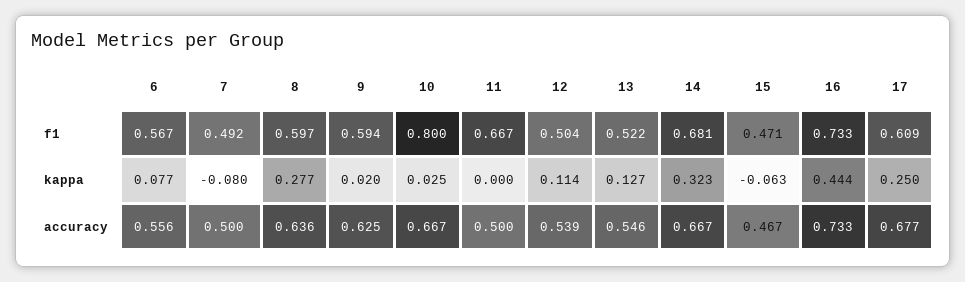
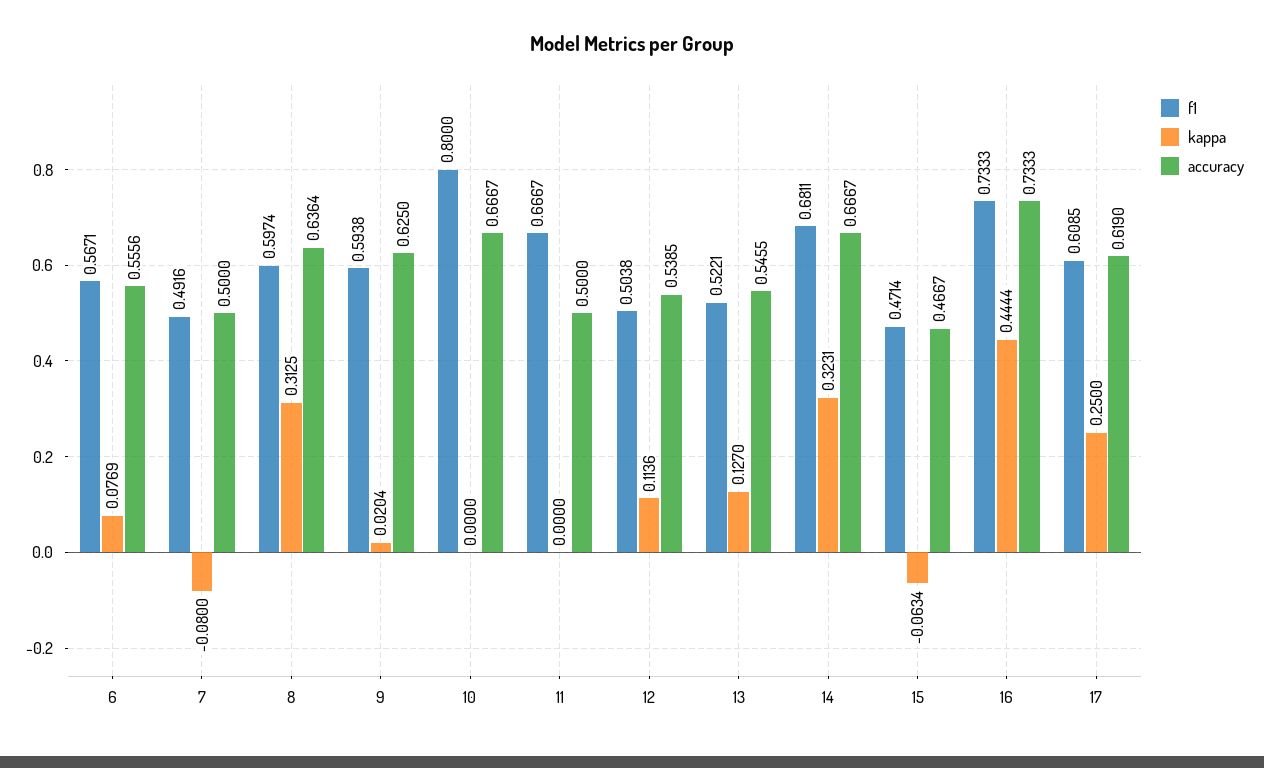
  {
    "f1": {
      "6": 0.5671,
      "7": 0.4916,
      "8": 0.5974,
      "9": 0.5938,
      "10": 0.8,
      "11": 0.6667,
      "12": 0.5038,
      "13": 0.5221,
      "14": 0.6811,
      "15": 0.4714,
      "16": 0.7333,
      "17": 0.6085
    },
    "kappa": {
      "6": 0.0769,
      "7": -0.08,
-     "8": 0.277,
+     "8": 0.3125,
      "9": 0.0204,
-     "10": 0.025,
+     "10": 0,
      "11": 0,
      "12": 0.1136,
      "13": 0.127,
      "14": 0.3231,
      "15": -0.0634,
      "16": 0.4444,
      "17": 0.25
    },
    "accuracy": {
      "6": 0.5556,
      "7": 0.5,
      "8": 0.6364,
      "9": 0.625,
      "10": 0.6667,
      "11": 0.5,
      "12": 0.5385,
      "13": 0.5455,
      "14": 0.6667,
      "15": 0.4667,
      "16": 0.7333,
-     "17": 0.677
+     "17": 0.619
    }
  }

